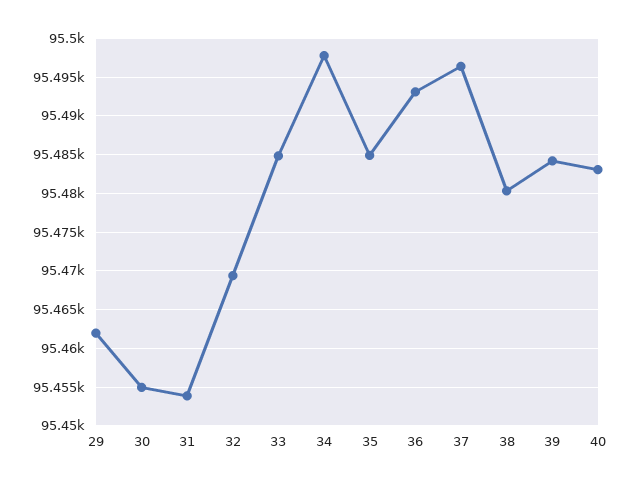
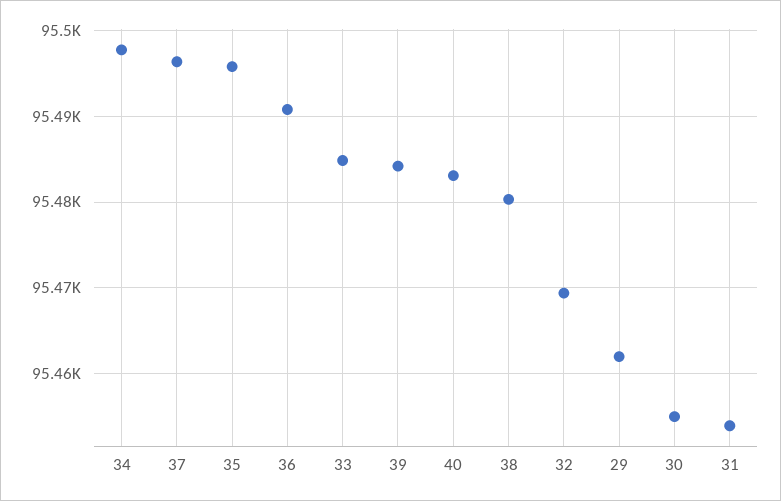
  {
    "29": 95462,
    "30": 95455,
    "31": 95454,
    "32": 95469,
    "33": 95485,
    "34": 95498,
-   "35": 95485,
+   "35": 95496,
-   "36": 95493,
+   "36": 95491,
    "37": 95496,
    "38": 95480,
    "39": 95484,
    "40": 95483
  }

